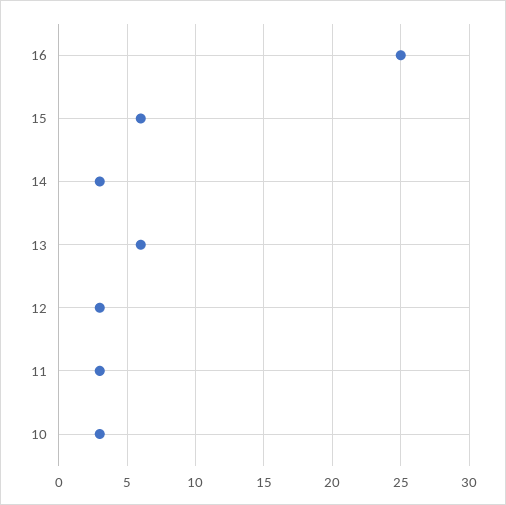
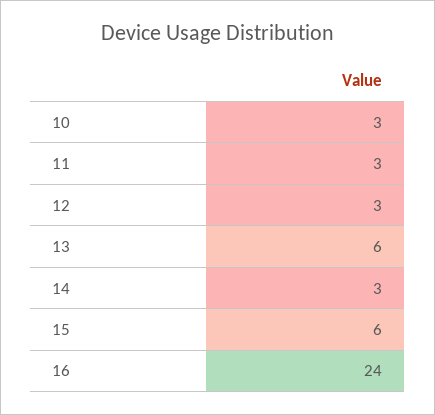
  {
-   "16": 25,
+   "16": 24,
    "15": 6,
    "14": 3,
    "13": 6,
    "12": 3,
    "11": 3,
    "10": 3
  }

